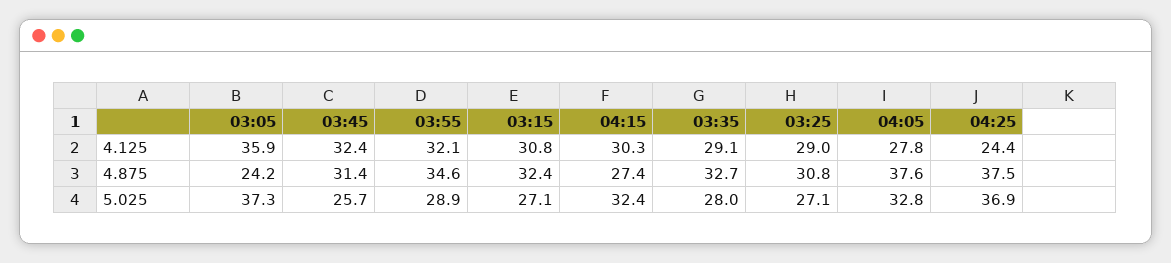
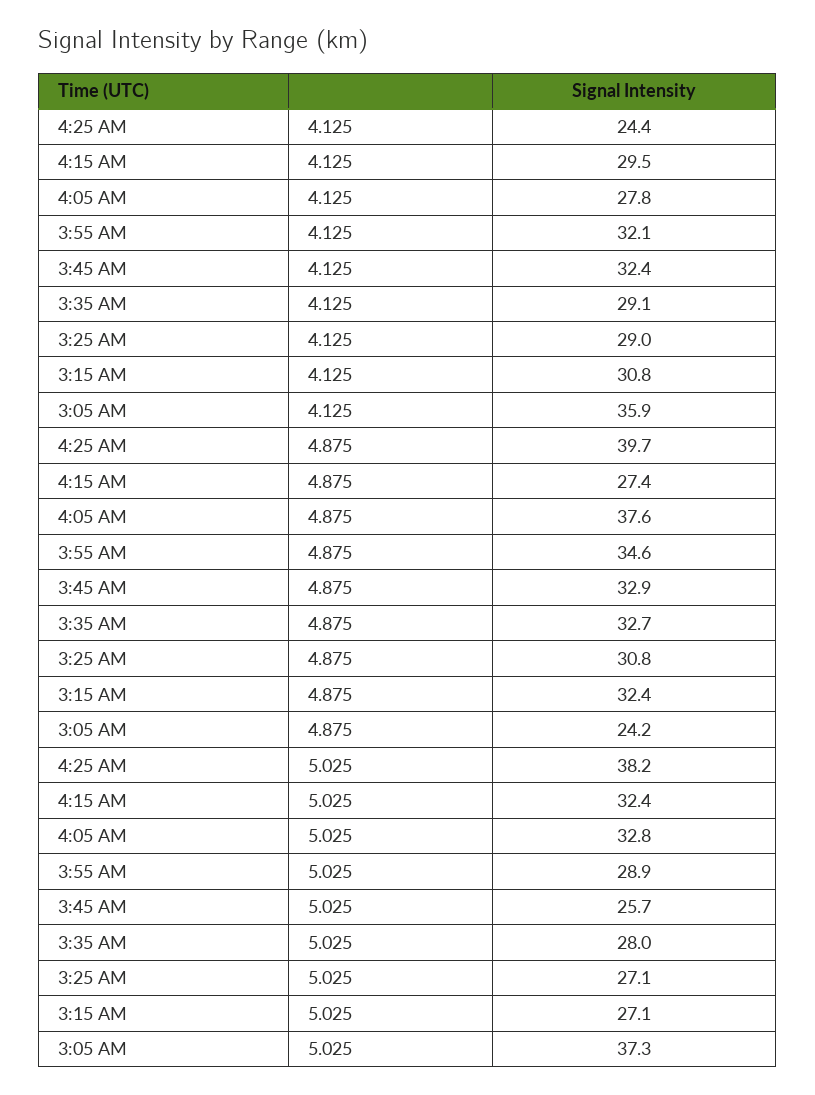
  {
    "03:05": {
      "4.125": 35.9,
      "4.875": 24.2,
      "5.025": 37.3
    },
    "03:45": {
      "4.125": 32.4,
-     "4.875": 31.4,
+     "4.875": 32.9,
      "5.025": 25.7
    },
    "03:55": {
      "4.125": 32.1,
      "4.875": 34.6,
      "5.025": 28.9
    },
    "03:15": {
      "4.125": 30.8,
      "4.875": 32.4,
      "5.025": 27.1
    },
    "04:15": {
-     "4.125": 30.3,
+     "4.125": 29.5,
      "4.875": 27.4,
      "5.025": 32.4
    },
    "03:35": {
      "4.125": 29.1,
      "4.875": 32.7,
      "5.025": 28
    },
    "03:25": {
      "4.125": 29,
      "4.875": 30.8,
      "5.025": 27.1
    },
    "04:05": {
      "4.125": 27.8,
      "4.875": 37.6,
      "5.025": 32.8
    },
    "04:25": {
      "4.125": 24.4,
-     "4.875": 37.5,
+     "4.875": 39.7,
-     "5.025": 36.9
+     "5.025": 38.2
    }
  }

